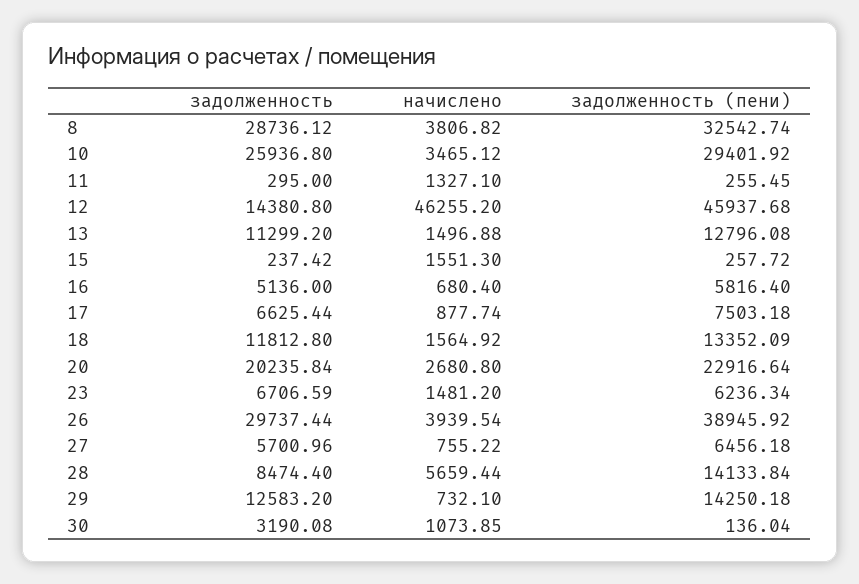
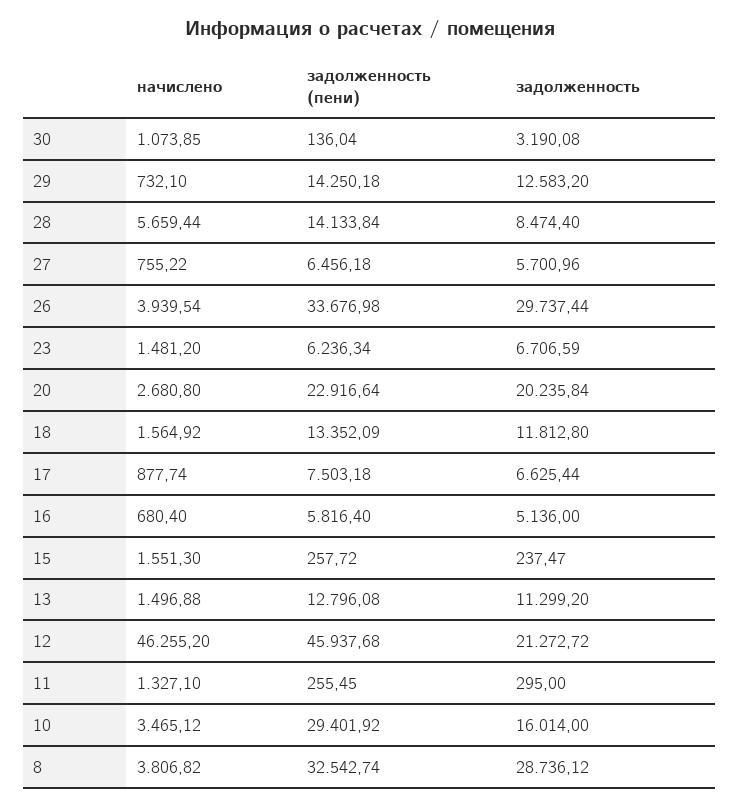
  {
    "задолженность": {
      "8": 28736.12,
-     "10": 25936.8,
+     "10": 16014,
      "11": 295,
-     "12": 14380.8,
+     "12": 21272.72,
      "13": 11299.2,
-     "15": 237.42,
+     "15": 237.47,
      "16": 5136,
      "17": 6625.44,
      "18": 11812.8,
      "20": 20235.84,
      "23": 6706.59,
      "26": 29737.44,
      "27": 5700.96,
      "28": 8474.4,
      "29": 12583.2,
      "30": 3190.08
    },
    "начислено": {
      "8": 3806.82,
      "10": 3465.12,
      "11": 1327.1,
      "12": 46255.2,
      "13": 1496.88,
      "15": 1551.3,
      "16": 680.4,
      "17": 877.74,
      "18": 1564.92,
      "20": 2680.8,
      "23": 1481.2,
      "26": 3939.54,
      "27": 755.22,
      "28": 5659.44,
      "29": 732.1,
      "30": 1073.85
    },
    "задолженность (пени)": {
      "8": 32542.74,
      "10": 29401.92,
      "11": 255.45,
      "12": 45937.68,
      "13": 12796.08,
      "15": 257.72,
      "16": 5816.4,
      "17": 7503.18,
      "18": 13352.09,
      "20": 22916.64,
      "23": 6236.34,
-     "26": 38945.92,
+     "26": 33676.98,
      "27": 6456.18,
      "28": 14133.84,
      "29": 14250.18,
      "30": 136.04
    }
  }

